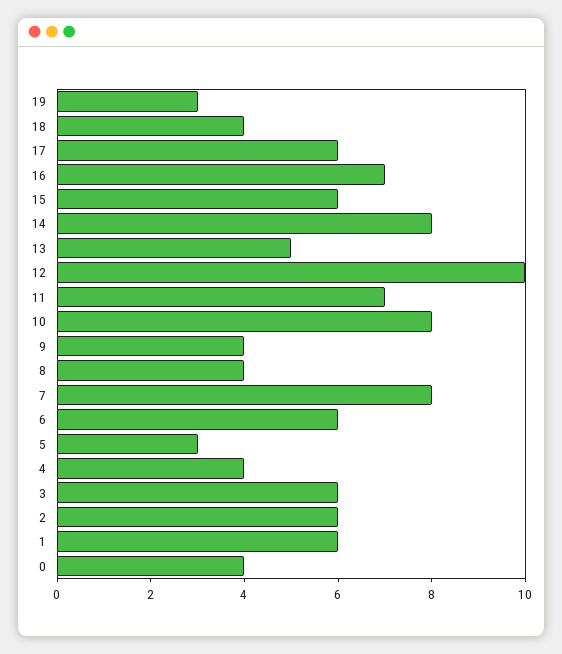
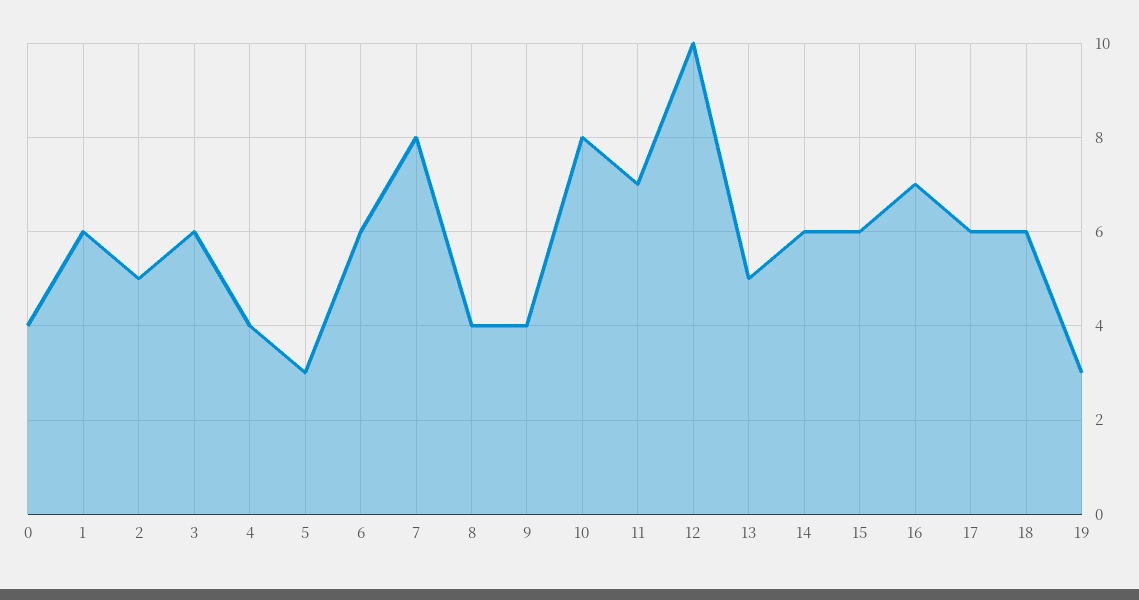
  {
    "19": 3,
-   "18": 4,
+   "18": 6,
    "17": 6,
    "16": 7,
    "15": 6,
-   "14": 8,
+   "14": 6,
    "13": 5,
    "12": 10,
    "11": 7,
    "10": 8,
    "9": 4,
    "8": 4,
    "7": 8,
    "6": 6,
    "5": 3,
    "4": 4,
    "3": 6,
-   "2": 6,
+   "2": 5,
    "1": 6,
    "0": 4
  }

